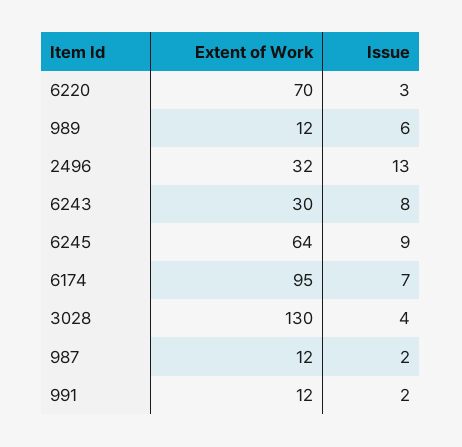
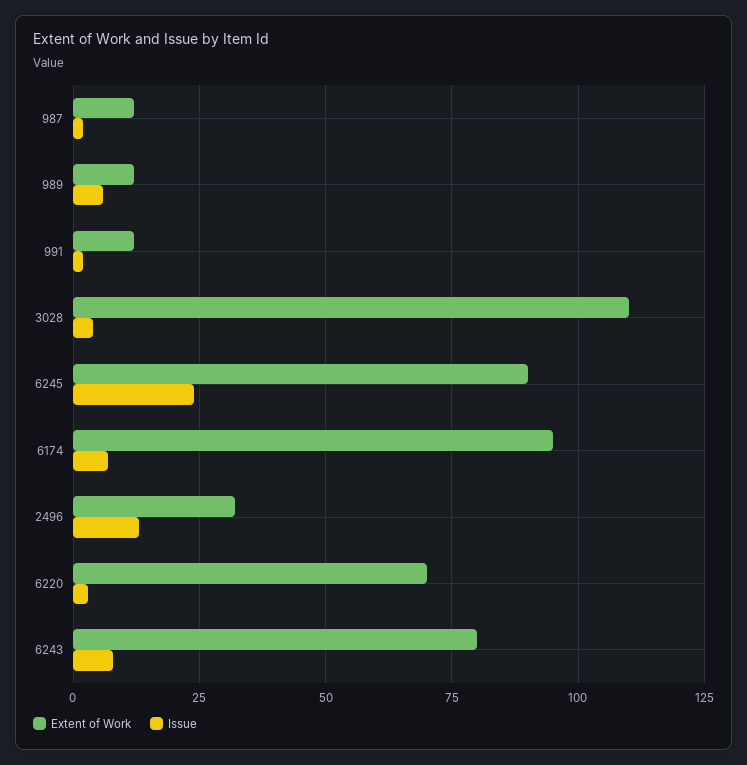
  {
    "Extent of Work": {
      "6220": 70,
      "989": 12,
      "2496": 32,
-     "6243": 30,
+     "6243": 80,
-     "6245": 64,
+     "6245": 90,
      "6174": 95,
-     "3028": 130,
+     "3028": 110,
      "987": 12,
      "991": 12
    },
    "Issue": {
      "6220": 3,
      "989": 6,
      "2496": 13,
      "6243": 8,
-     "6245": 9,
+     "6245": 25,
      "6174": 7,
      "3028": 4,
      "987": 2,
      "991": 2
    }
  }

